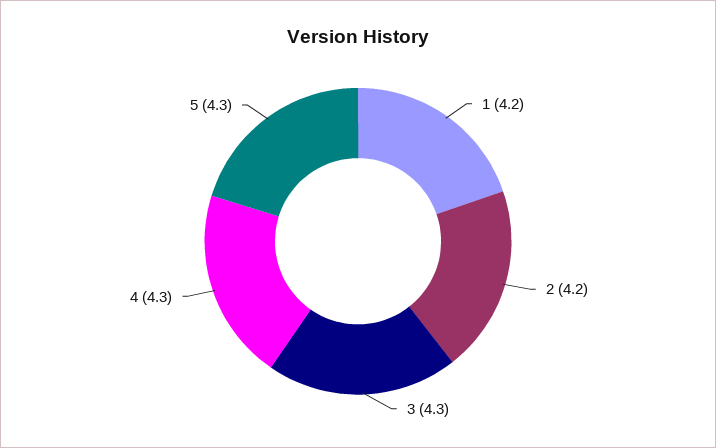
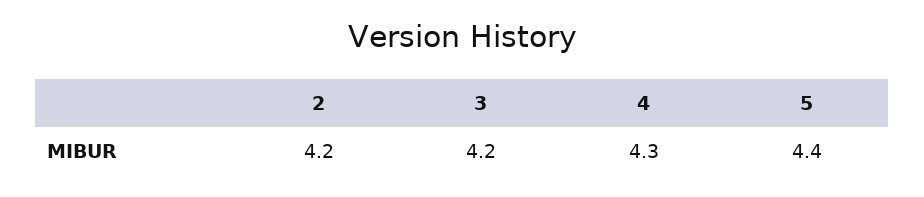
  {
-   "1": 4.2,
    "2": 4.2,
-   "3": 4.3,
+   "3": 4.2,
    "4": 4.3,
-   "5": 4.3
+   "5": 4.4
  }

